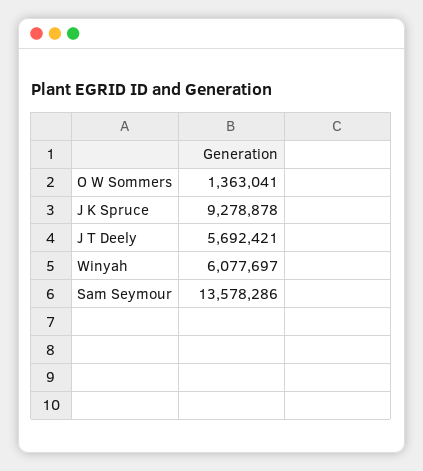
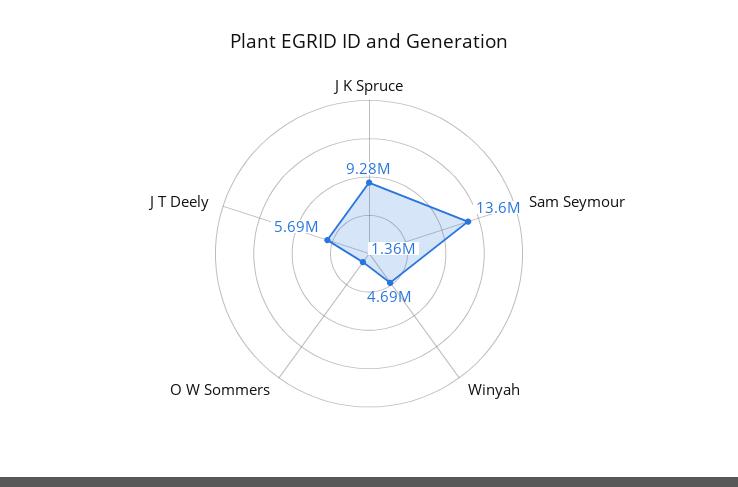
  {
    "O W Sommers": 1363041,
    "J K Spruce": 9278878,
    "J T Deely": 5692421,
-   "Winyah": 6077697,
+   "Winyah": 4690000,
    "Sam Seymour": 13578286
  }

